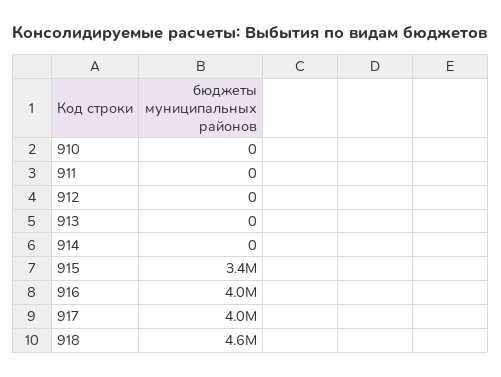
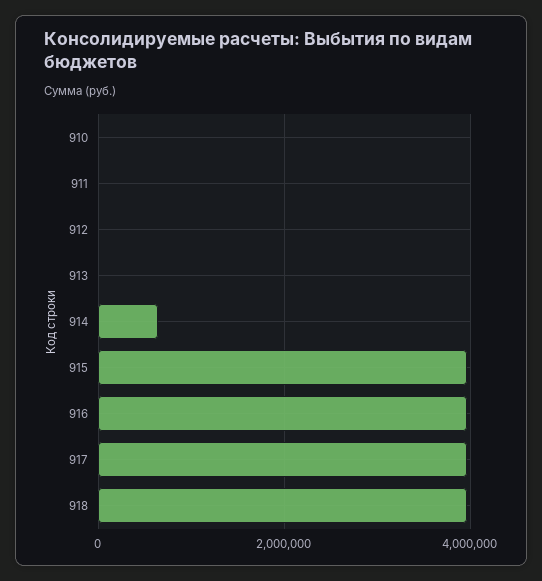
  {
    "910": 0,
    "911": 0,
    "912": 0,
    "913": 0,
-   "914": 0,
+   "914": 600000,
-   "915": 3400000,
+   "915": 4000000,
    "916": 4000000,
    "917": 4000000,
-   "918": 4600000
+   "918": 4000000
  }

